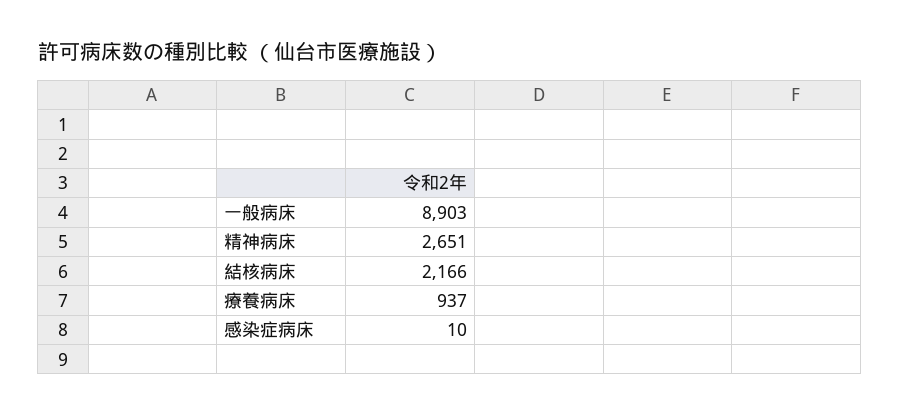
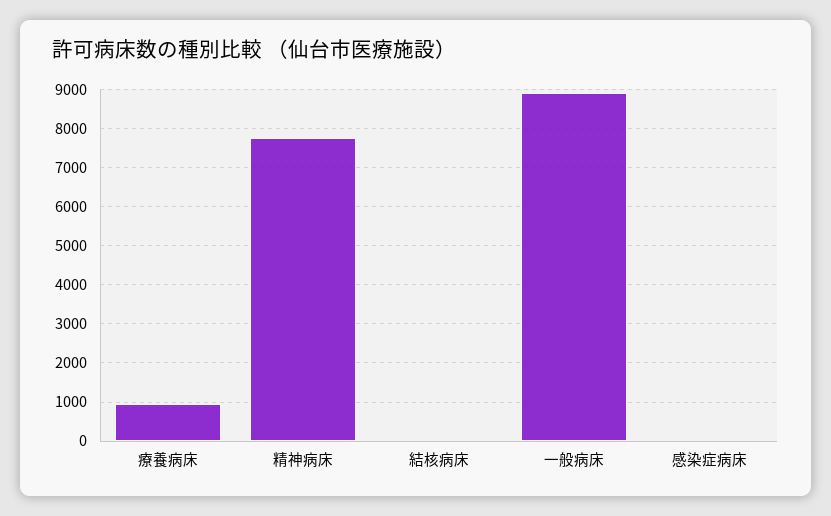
  {
    "一般病床": 8903,
-   "精神病床": 2651,
+   "精神病床": 7800,
-   "結核病床": 2166,
+   "結核病床": 0,
    "療養病床": 937,
    "感染症病床": 10
  }

